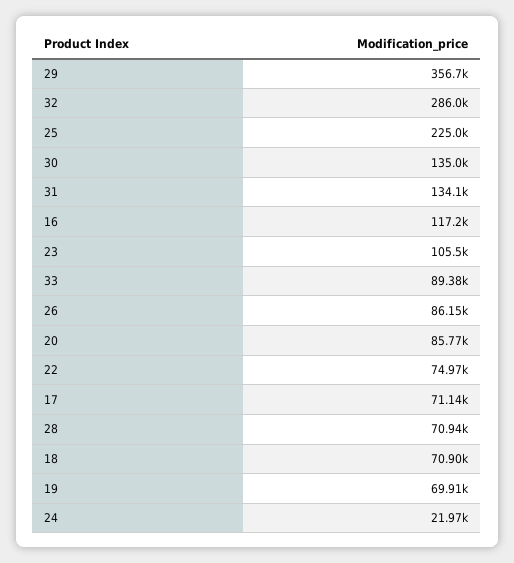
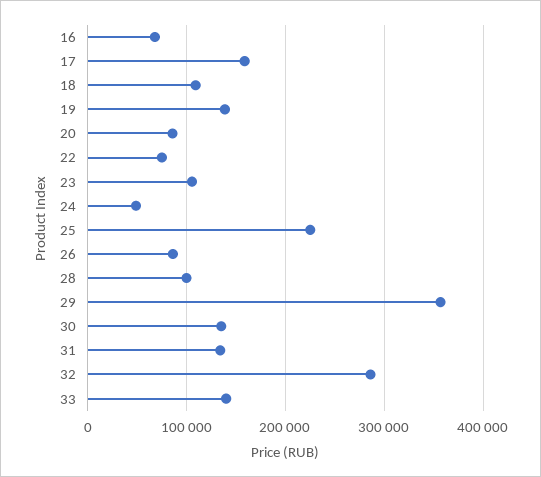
  {
    "29": 356700,
    "32": 286000,
    "25": 225000,
    "30": 135000,
    "31": 134100,
-   "16": 117200,
+   "16": 70000,
    "23": 105500,
-   "33": 89380,
+   "33": 140000,
    "26": 86150,
    "20": 85770,
    "22": 74970,
-   "17": 71140,
+   "17": 160000,
-   "28": 70940,
+   "28": 100000,
-   "18": 70900,
+   "18": 110000,
-   "19": 69910,
+   "19": 140000,
-   "24": 21970
+   "24": 50000
  }

